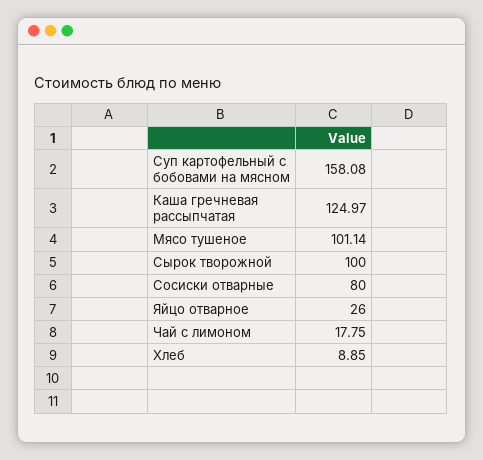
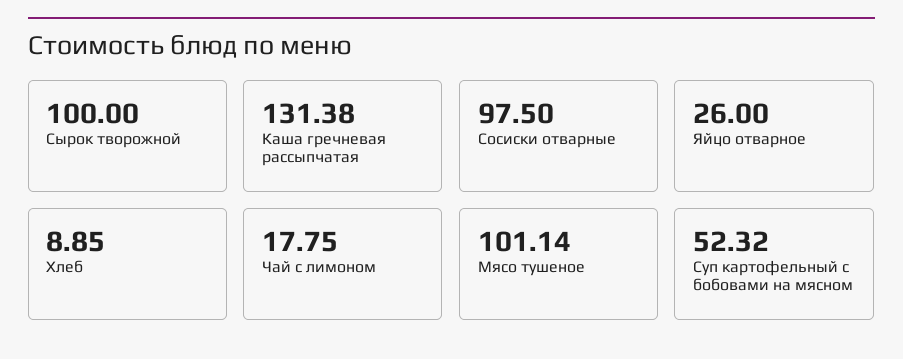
  {
-   "Суп картофельный с бобовами на мясном": 158.08,
+   "Суп картофельный с бобовами на мясном": 52.32,
-   "Каша гречневая рассыпчатая": 124.97,
+   "Каша гречневая рассыпчатая": 131.38,
    "Мясо тушеное": 101.14,
    "Сырок творожной": 100,
-   "Сосиски отварные": 80,
+   "Сосиски отварные": 97.5,
    "Яйцо отварное": 26,
    "Чай с лимоном": 17.75,
    "Хлеб": 8.85
  }

